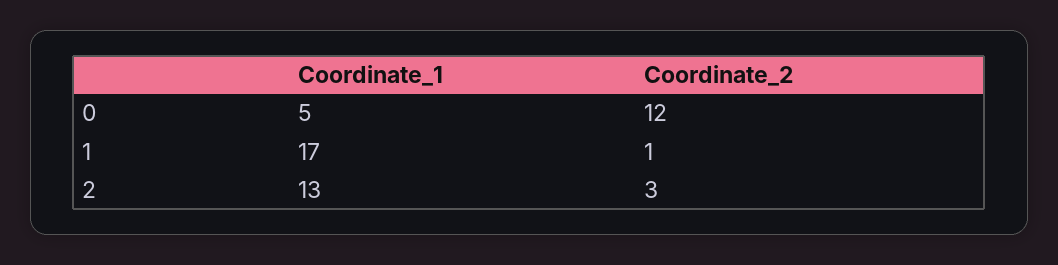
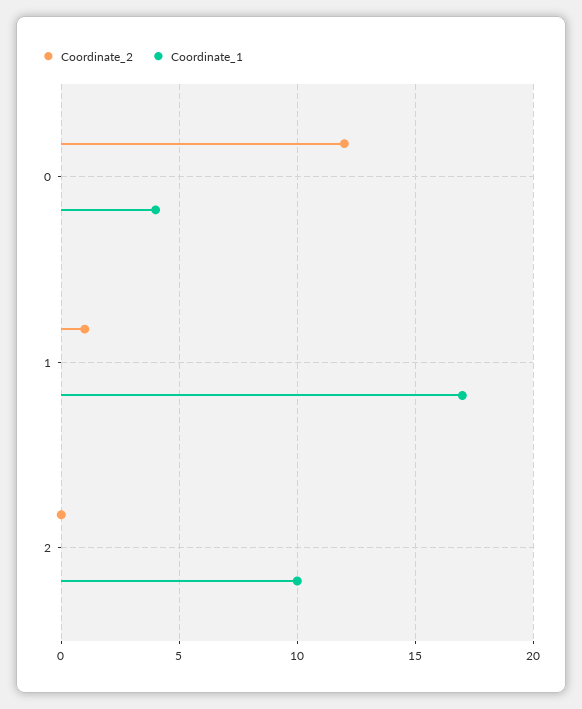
  {
    "Coordinate_1": {
-     "0": 5,
+     "0": 4,
      "1": 17,
-     "2": 13
+     "2": 10
    },
    "Coordinate_2": {
      "0": 12,
      "1": 1,
-     "2": 3
+     "2": 0
    }
  }

